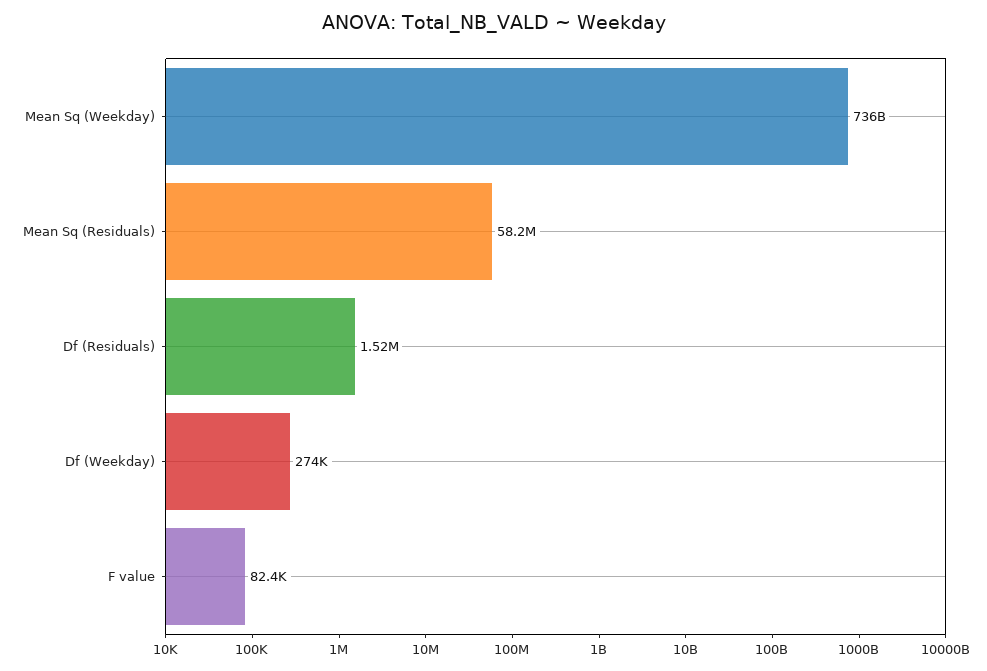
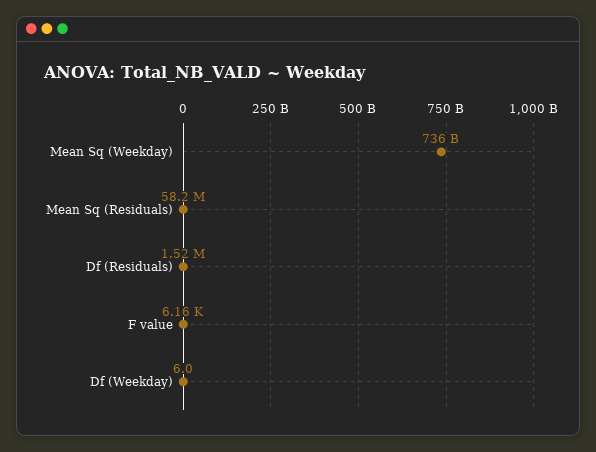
  {
    "Mean Sq (Weekday)": 736000000000,
    "Mean Sq (Residuals)": 58200000,
    "Df (Residuals)": 1520000,
-   "Df (Weekday)": 274000,
+   "Df (Weekday)": 6,
-   "F value": 82400
+   "F value": 6160
  }

